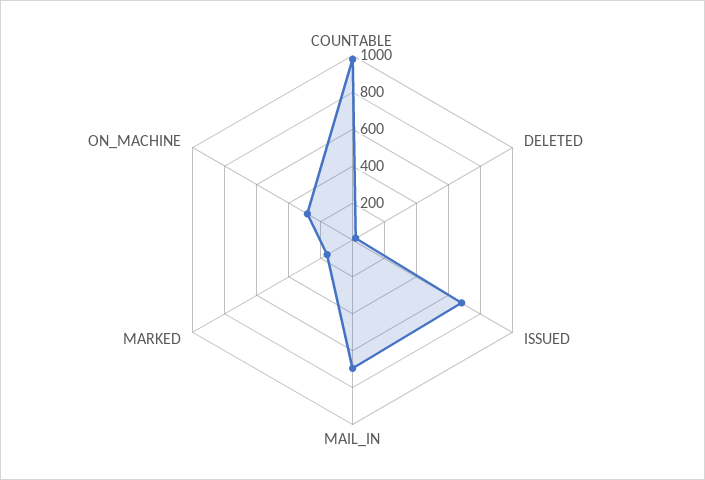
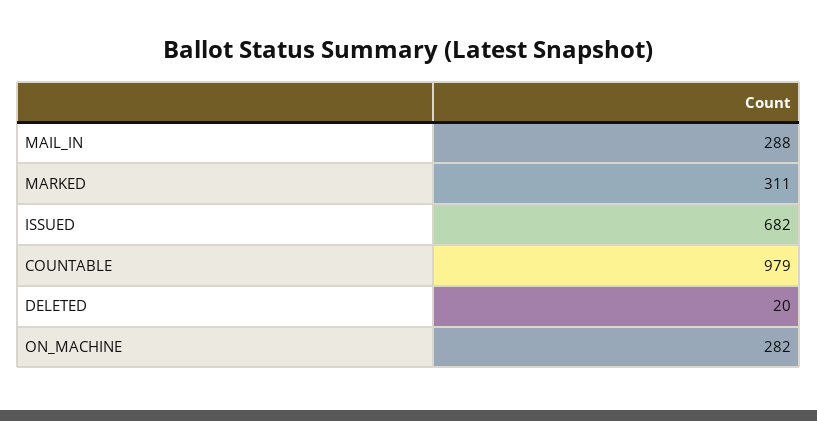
  {
    "COUNTABLE": 979,
    "DELETED": 20,
    "ISSUED": 682,
-   "MAIL_IN": 700,
+   "MAIL_IN": 288,
-   "MARKED": 150,
+   "MARKED": 311,
    "ON_MACHINE": 282
  }

